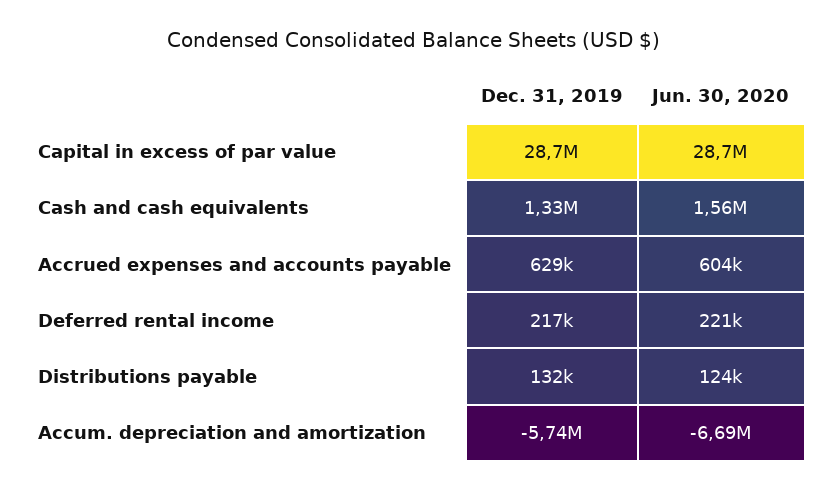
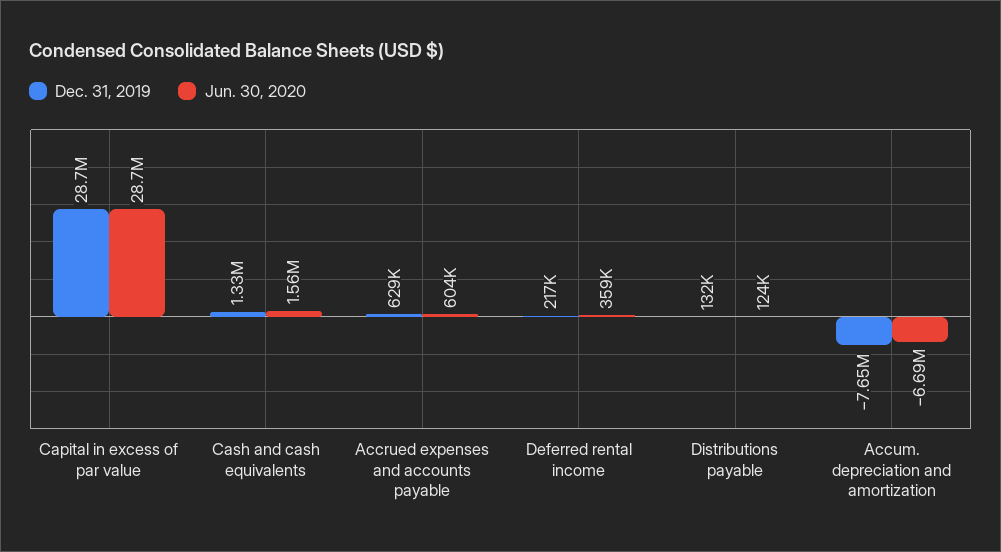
  {
    "Dec. 31, 2019": {
      "Capital in excess of par value": 28700000,
      "Cash and cash equivalents": 1330000,
      "Accrued expenses and accounts payable": 629000,
      "Deferred rental income": 217000,
      "Distributions payable": 132000,
-     "Accum. depreciation and amortization": -5740000
+     "Accum. depreciation and amortization": -7650000
    },
    "Jun. 30, 2020": {
      "Capital in excess of par value": 28700000,
      "Cash and cash equivalents": 1560000,
      "Accrued expenses and accounts payable": 604000,
-     "Deferred rental income": 221000,
+     "Deferred rental income": 359000,
      "Distributions payable": 124000,
      "Accum. depreciation and amortization": -6690000
    }
  }

